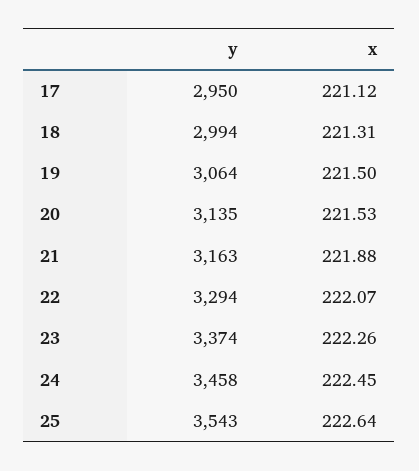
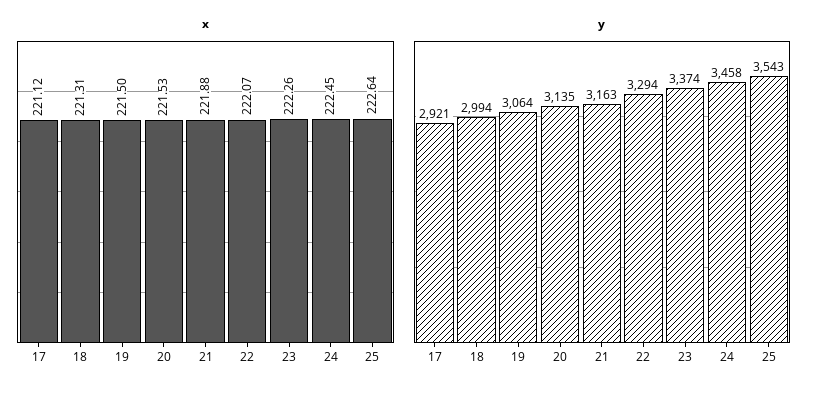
  {
    "y": {
-     "17": 2950,
+     "17": 2921,
      "18": 2994,
      "19": 3064,
      "20": 3135,
      "21": 3163,
      "22": 3294,
      "23": 3374,
      "24": 3458,
      "25": 3543
    },
    "x": {
      "17": 221.12,
      "18": 221.31,
      "19": 221.5,
      "20": 221.53,
      "21": 221.88,
      "22": 222.07,
      "23": 222.26,
      "24": 222.45,
      "25": 222.64
    }
  }

